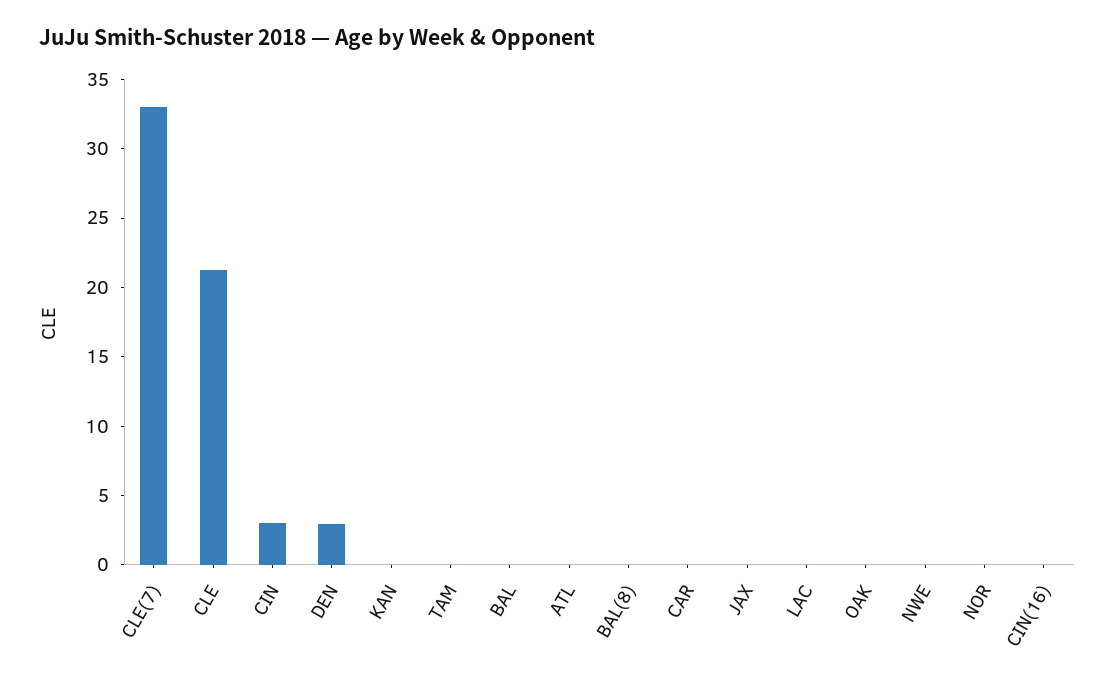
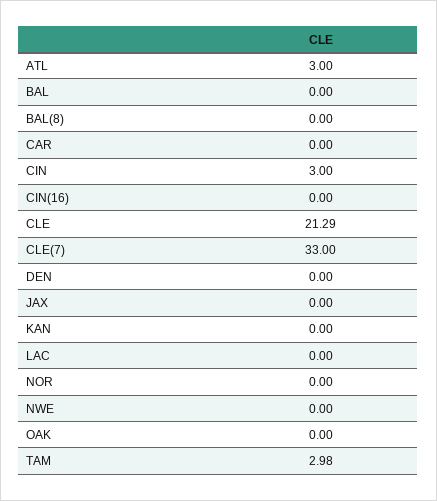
  {
    "CLE(7)": 33,
    "CLE": 21.29,
    "CIN": 3,
-   "DEN": 3,
+   "DEN": 0,
    "KAN": 0,
-   "TAM": 0,
+   "TAM": 2.98,
    "BAL": 0,
-   "ATL": 0,
+   "ATL": 3,
    "BAL(8)": 0,
    "CAR": 0,
    "JAX": 0,
    "LAC": 0,
    "OAK": 0,
    "NWE": 0,
    "NOR": 0,
    "CIN(16)": 0
  }

